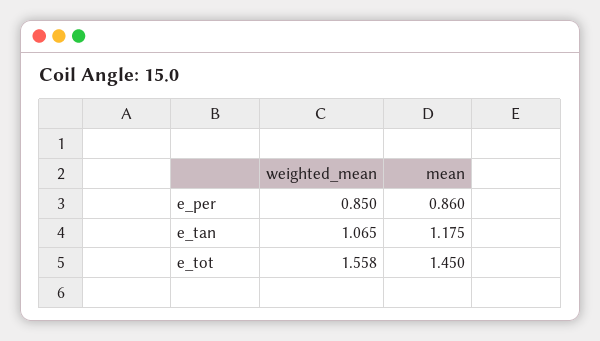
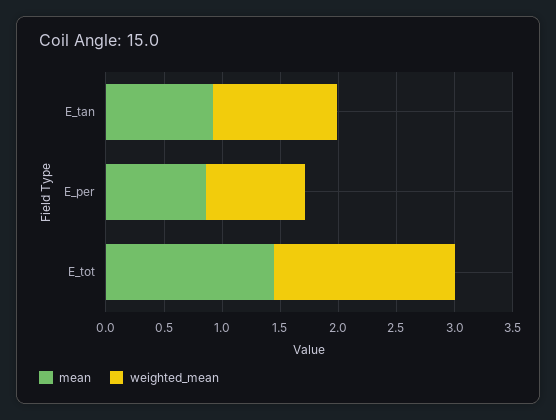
  {
    "weighted_mean": {
      "e_per": 0.85,
      "e_tan": 1.065,
      "e_tot": 1.558
    },
    "mean": {
      "e_per": 0.86,
-     "e_tan": 1.175,
+     "e_tan": 0.9,
      "e_tot": 1.45
    }
  }

